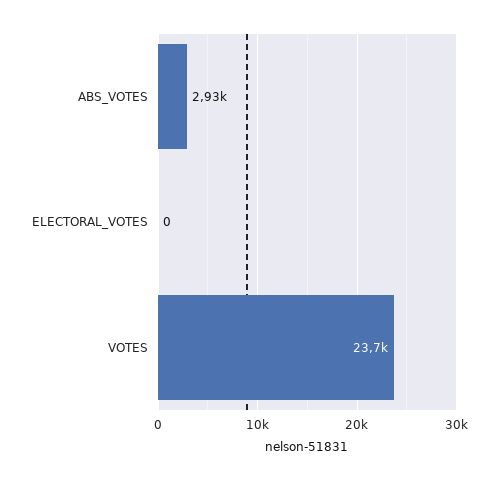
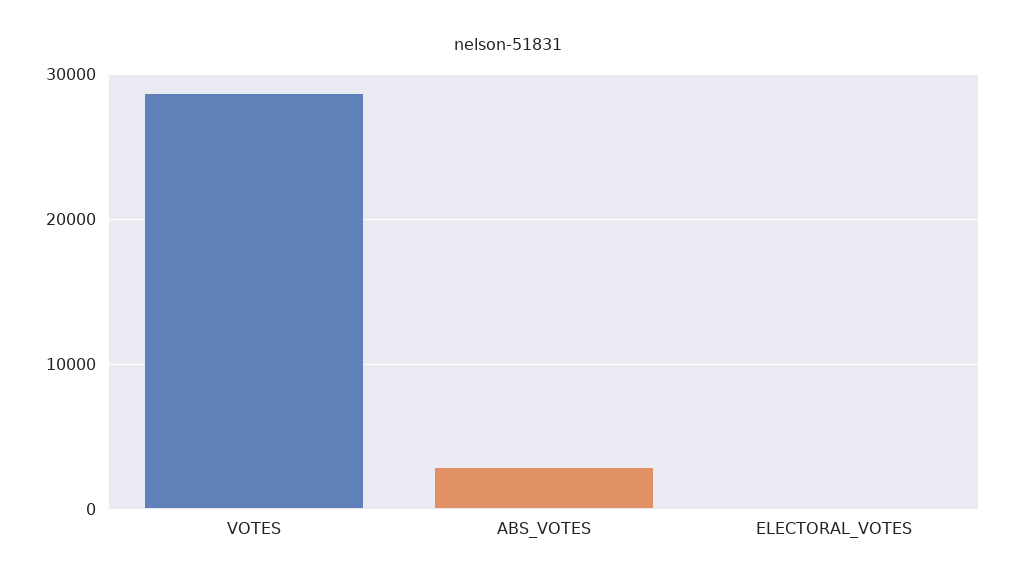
  {
    "ABS_VOTES": 2930,
    "ELECTORAL_VOTES": 0,
-   "VOTES": 23700
+   "VOTES": 29000
  }

